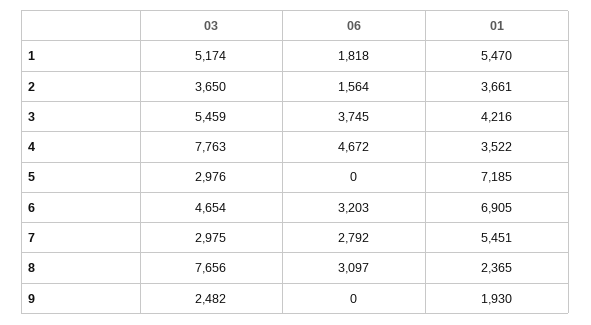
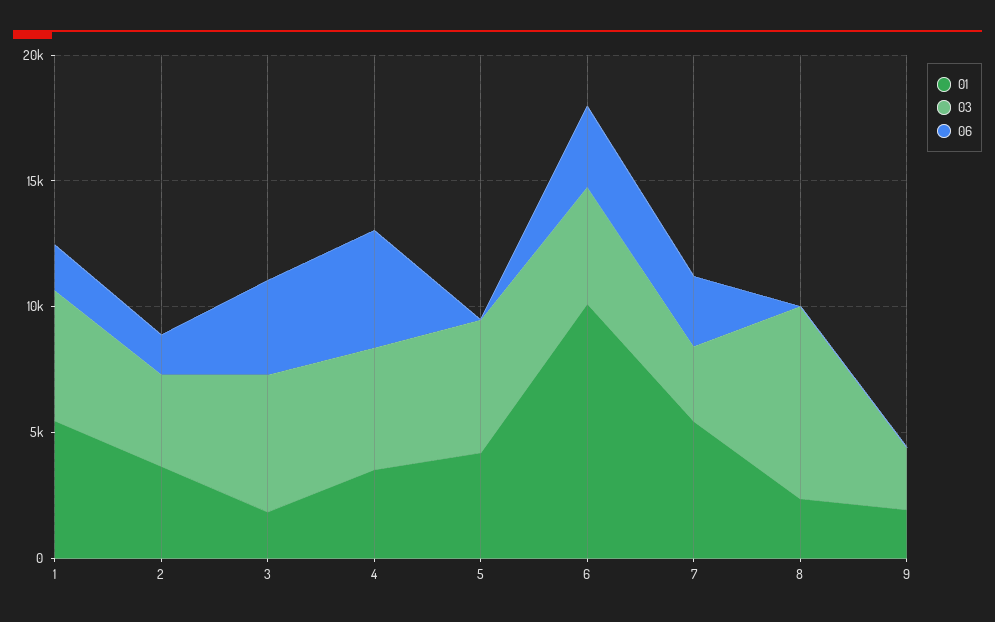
  {
    "03": {
      "1": 5174,
      "2": 3650,
      "3": 5459,
-     "4": 7763,
+     "4": 5000,
-     "5": 2976,
+     "5": 5000,
      "6": 4654,
      "7": 2975,
      "8": 7656,
      "9": 2482
    },
    "06": {
      "1": 1818,
      "2": 1564,
      "3": 3745,
      "4": 4672,
      "5": 0,
      "6": 3203,
      "7": 2792,
-     "8": 3097,
+     "8": 0,
      "9": 0
    },
    "01": {
      "1": 5470,
      "2": 3661,
-     "3": 4216,
+     "3": 2000,
      "4": 3522,
-     "5": 7185,
+     "5": 4000,
-     "6": 6905,
+     "6": 10000,
      "7": 5451,
      "8": 2365,
      "9": 1930
    }
  }

